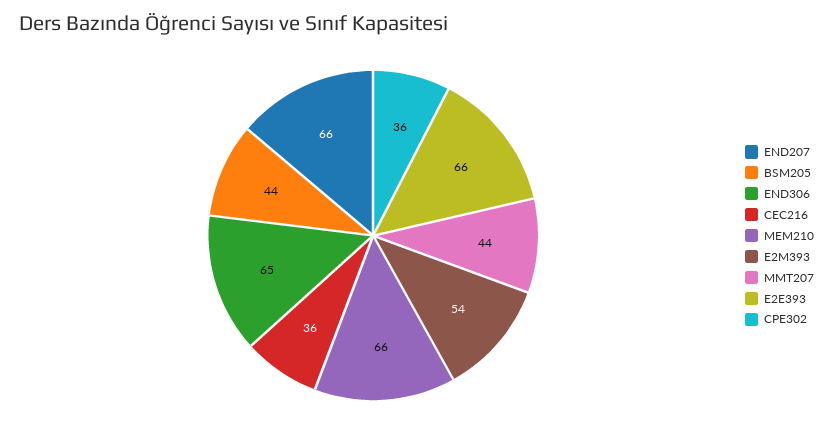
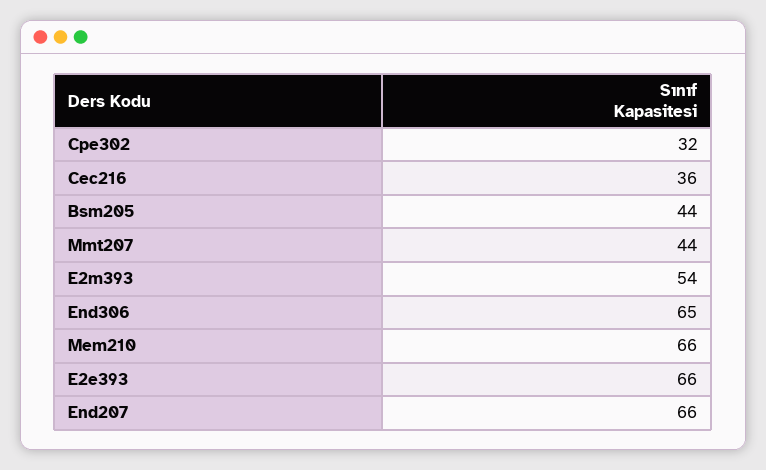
  {
    "END207": 66,
    "BSM205": 44,
    "END306": 65,
    "CEC216": 36,
    "MEM210": 66,
    "E2M393": 54,
    "MMT207": 44,
    "E2E393": 66,
-   "CPE302": 36
+   "CPE302": 32
  }

